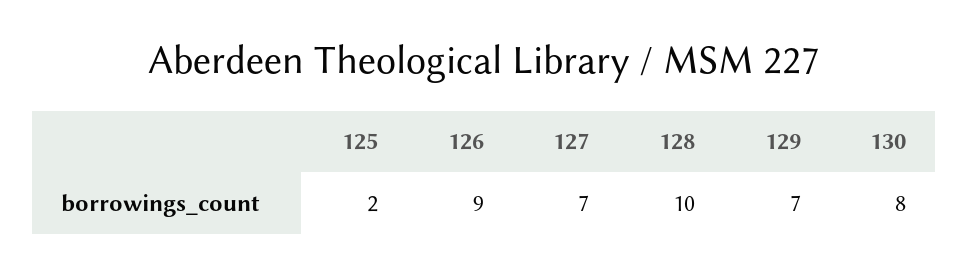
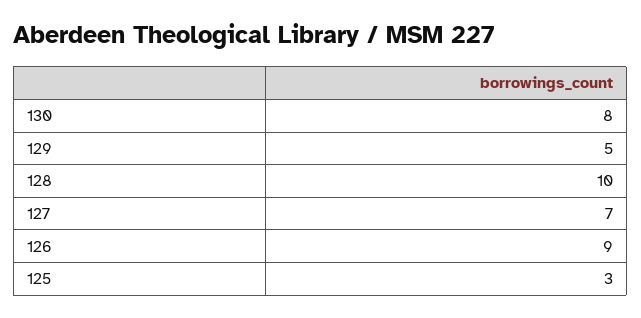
  {
-   "125": 2,
+   "125": 3,
    "126": 9,
    "127": 7,
    "128": 10,
-   "129": 7,
+   "129": 5,
    "130": 8
  }

